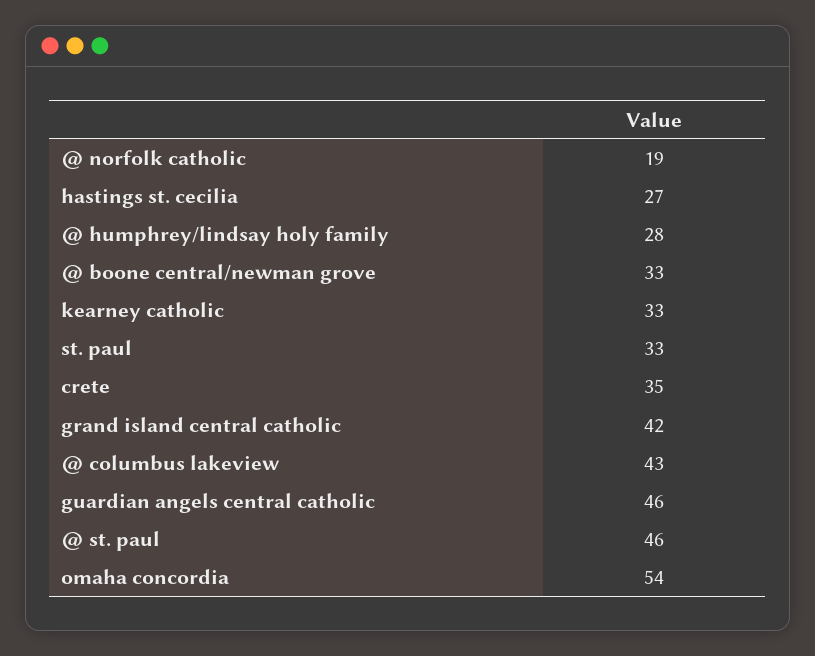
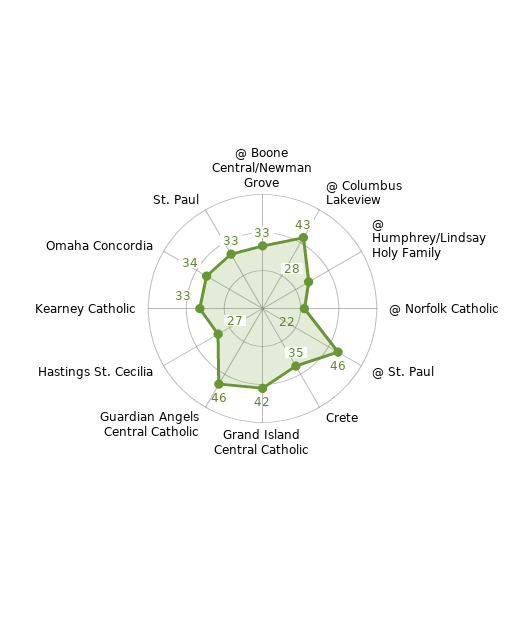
  {
-   "@ norfolk catholic": 19,
+   "@ norfolk catholic": 22,
    "hastings st. cecilia": 27,
    "@ humphrey/lindsay holy family": 28,
    "@ boone central/newman grove": 33,
    "kearney catholic": 33,
    "st. paul": 33,
    "crete": 35,
    "grand island central catholic": 42,
    "@ columbus lakeview": 43,
    "guardian angels central catholic": 46,
    "@ st. paul": 46,
-   "omaha concordia": 54
+   "omaha concordia": 34
  }

